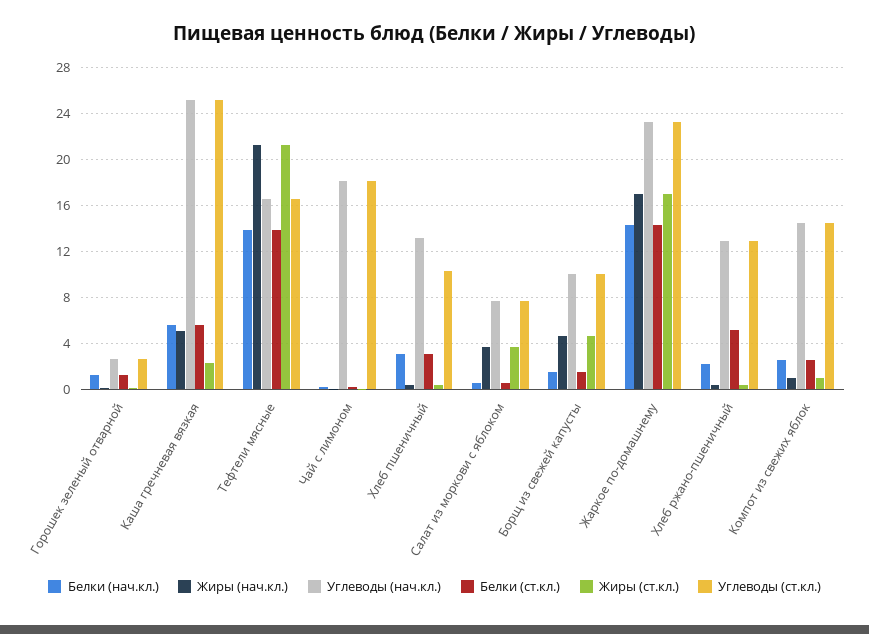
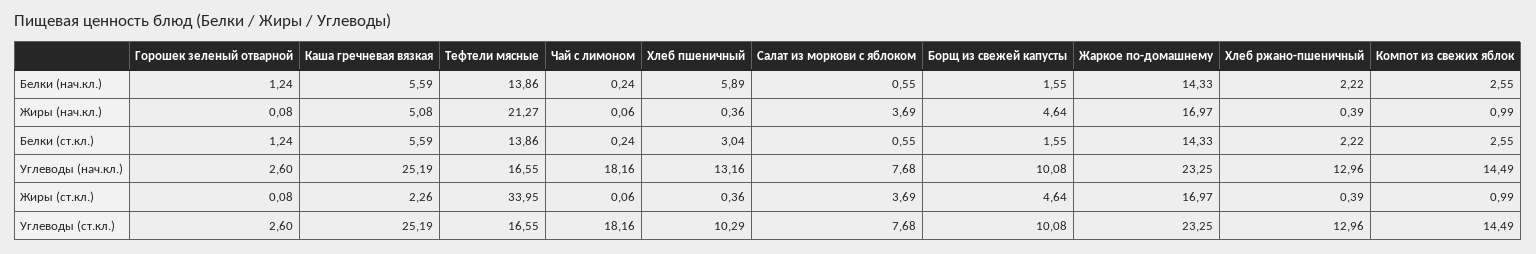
  {
    "Белки (нач.кл.)": {
      "Горошек зеленый отварной": 1.24,
      "Каша гречневая вязкая": 5.59,
      "Тефтели мясные": 13.86,
      "Чай с лимоном": 0.24,
-     "Хлеб пшеничный": 3,
+     "Хлеб пшеничный": 5.89,
      "Салат из моркови с яблоком": 0.55,
      "Борщ из свежей капусты": 1.55,
      "Жаркое по-домашнему": 14.33,
      "Хлеб ржано-пшеничный": 2.22,
      "Компот из свежих яблок": 2.55
    },
    "Жиры (нач.кл.)": {
      "Горошек зеленый отварной": 0.08,
      "Каша гречневая вязкая": 5.08,
      "Тефтели мясные": 21.27,
      "Чай с лимоном": 0.06,
      "Хлеб пшеничный": 0.36,
      "Салат из моркови с яблоком": 3.69,
      "Борщ из свежей капусты": 4.64,
      "Жаркое по-домашнему": 16.97,
      "Хлеб ржано-пшеничный": 0.39,
      "Компот из свежих яблок": 0.99
    },
    "Углеводы (нач.кл.)": {
      "Горошек зеленый отварной": 2.6,
      "Каша гречневая вязкая": 25.19,
      "Тефтели мясные": 16.55,
      "Чай с лимоном": 18.16,
      "Хлеб пшеничный": 13.16,
      "Салат из моркови с яблоком": 7.68,
      "Борщ из свежей капусты": 10.08,
      "Жаркое по-домашнему": 23.25,
      "Хлеб ржано-пшеничный": 12.96,
      "Компот из свежих яблок": 14.49
    },
    "Белки (ст.кл.)": {
      "Горошек зеленый отварной": 1.24,
      "Каша гречневая вязкая": 5.59,
      "Тефтели мясные": 13.86,
      "Чай с лимоном": 0.24,
      "Хлеб пшеничный": 3.04,
      "Салат из моркови с яблоком": 0.55,
      "Борщ из свежей капусты": 1.55,
      "Жаркое по-домашнему": 14.33,
-     "Хлеб ржано-пшеничный": 5,
+     "Хлеб ржано-пшеничный": 2.22,
      "Компот из свежих яблок": 2.55
    },
    "Жиры (ст.кл.)": {
      "Горошек зеленый отварной": 0.08,
      "Каша гречневая вязкая": 2.26,
-     "Тефтели мясные": 21,
+     "Тефтели мясные": 33.95,
      "Чай с лимоном": 0.06,
      "Хлеб пшеничный": 0.36,
      "Салат из моркови с яблоком": 3.69,
      "Борщ из свежей капусты": 4.64,
      "Жаркое по-домашнему": 16.97,
      "Хлеб ржано-пшеничный": 0.39,
      "Компот из свежих яблок": 0.99
    },
    "Углеводы (ст.кл.)": {
      "Горошек зеленый отварной": 2.6,
      "Каша гречневая вязкая": 25.19,
      "Тефтели мясные": 16.55,
      "Чай с лимоном": 18.16,
      "Хлеб пшеничный": 10.29,
      "Салат из моркови с яблоком": 7.68,
      "Борщ из свежей капусты": 10.08,
      "Жаркое по-домашнему": 23.25,
      "Хлеб ржано-пшеничный": 12.96,
      "Компот из свежих яблок": 14.49
    }
  }

